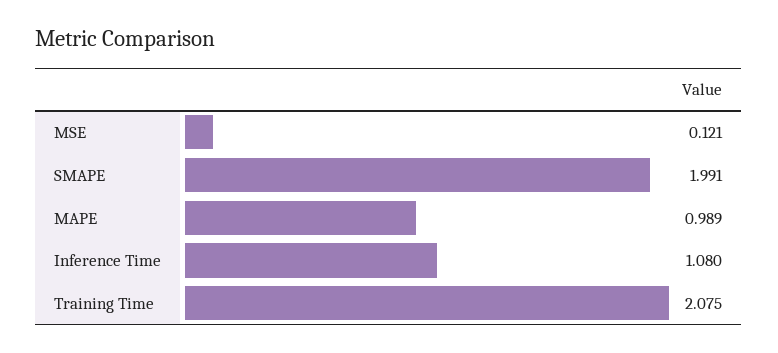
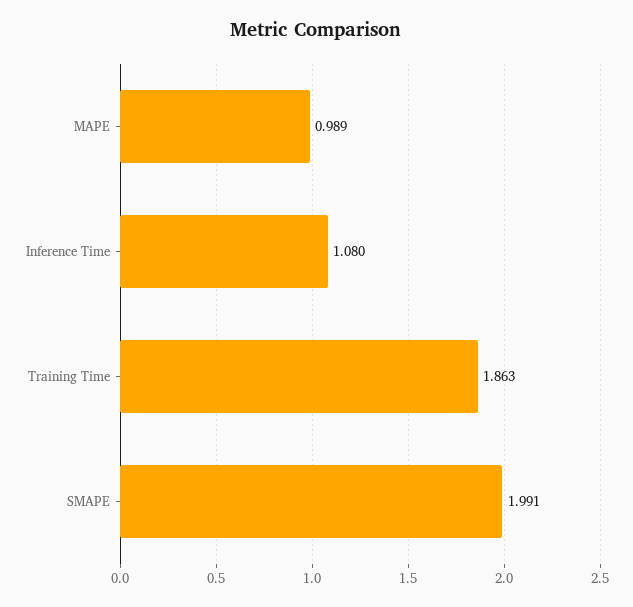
  {
-   "MSE": 0.121,
    "SMAPE": 1.991,
    "MAPE": 0.989,
    "Inference Time": 1.08,
-   "Training Time": 2.075
+   "Training Time": 1.863
  }

